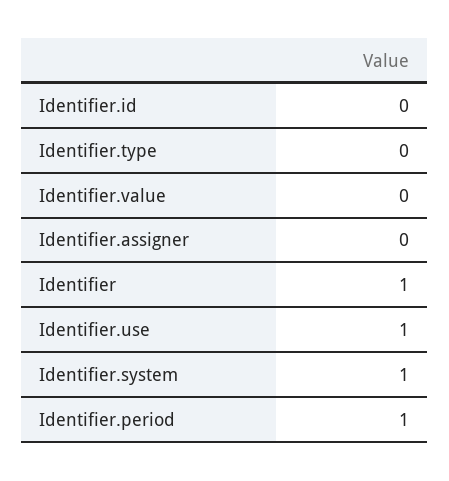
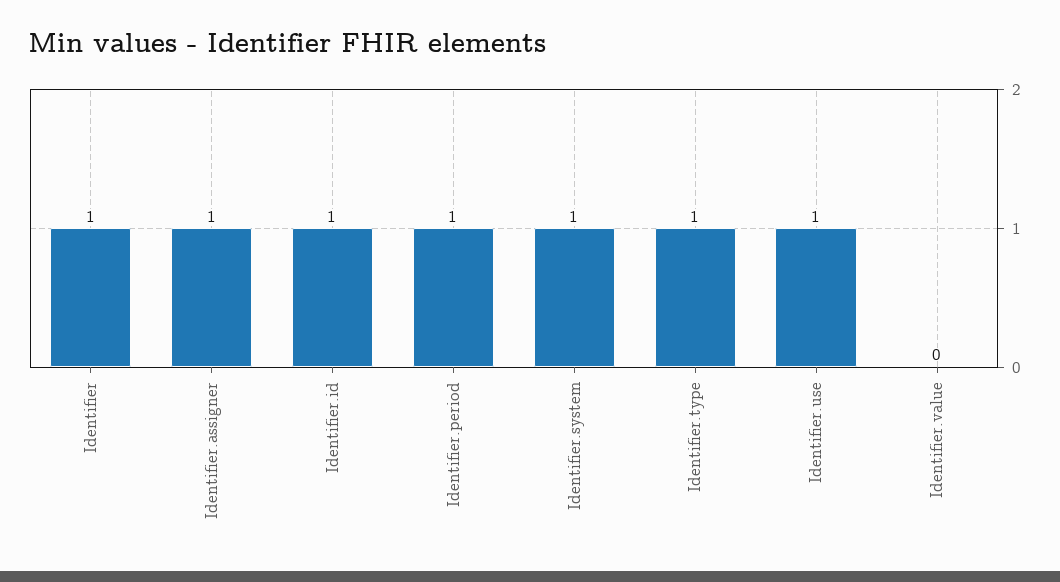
  {
-   "Identifier.id": 0,
+   "Identifier.id": 1,
-   "Identifier.type": 0,
+   "Identifier.type": 1,
    "Identifier.value": 0,
-   "Identifier.assigner": 0,
+   "Identifier.assigner": 1,
    "Identifier": 1,
    "Identifier.use": 1,
    "Identifier.system": 1,
    "Identifier.period": 1
  }

